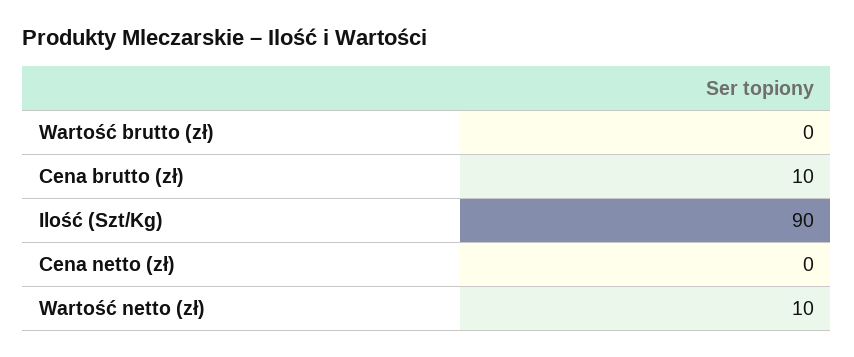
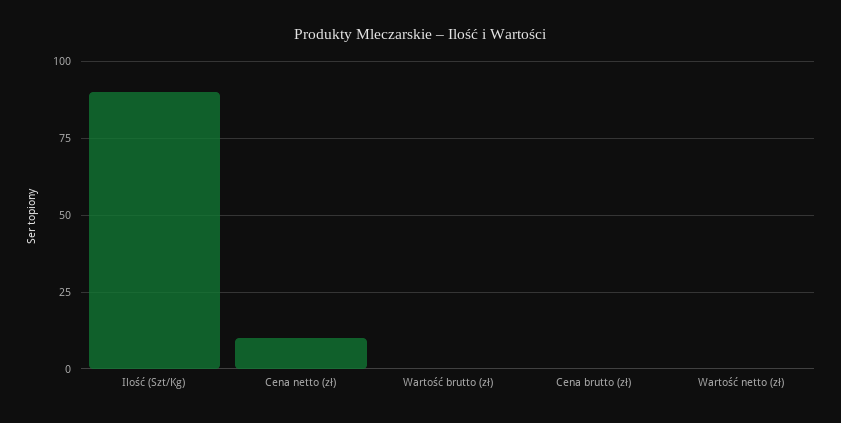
  {
    "Wartość brutto (zł)": 0,
-   "Cena brutto (zł)": 10,
+   "Cena brutto (zł)": 0,
    "Ilość (Szt/Kg)": 90,
-   "Cena netto (zł)": 0,
+   "Cena netto (zł)": 10,
-   "Wartość netto (zł)": 10
+   "Wartość netto (zł)": 0
  }

